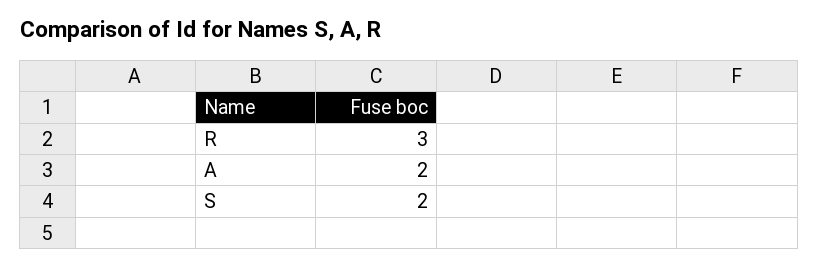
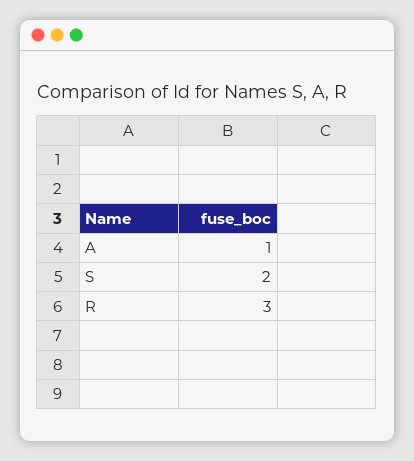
  {
    "R": 3,
-   "A": 2,
+   "A": 1,
    "S": 2
  }

